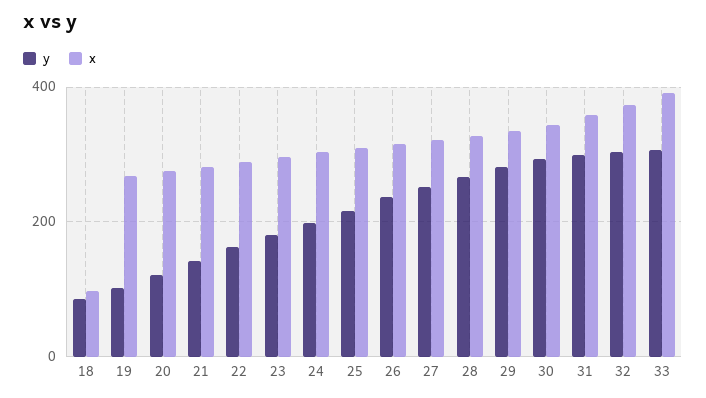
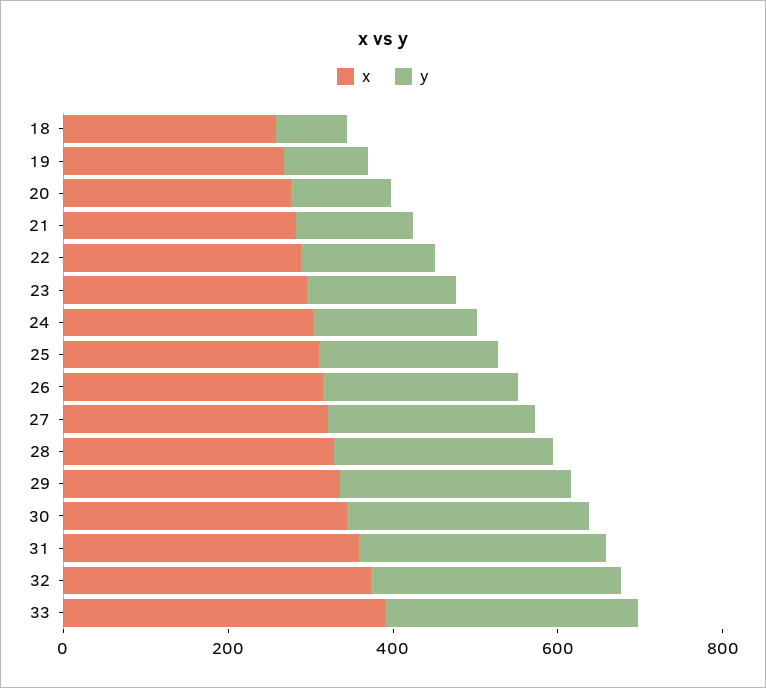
  {
    "y": {
      "18": 80,
      "19": 100,
      "20": 120,
      "21": 140,
      "22": 160,
      "23": 180,
      "24": 200,
      "25": 220,
      "26": 240,
      "27": 260,
      "28": 260,
      "29": 280,
      "30": 300,
      "31": 300,
      "32": 300,
      "33": 300
    },
    "x": {
-     "18": 100,
+     "18": 250,
      "19": 260,
      "20": 280,
      "21": 280,
      "22": 280,
      "23": 300,
      "24": 300,
      "25": 320,
      "26": 320,
      "27": 320,
      "28": 320,
      "29": 340,
      "30": 340,
      "31": 360,
      "32": 380,
      "33": 400
    }
  }

